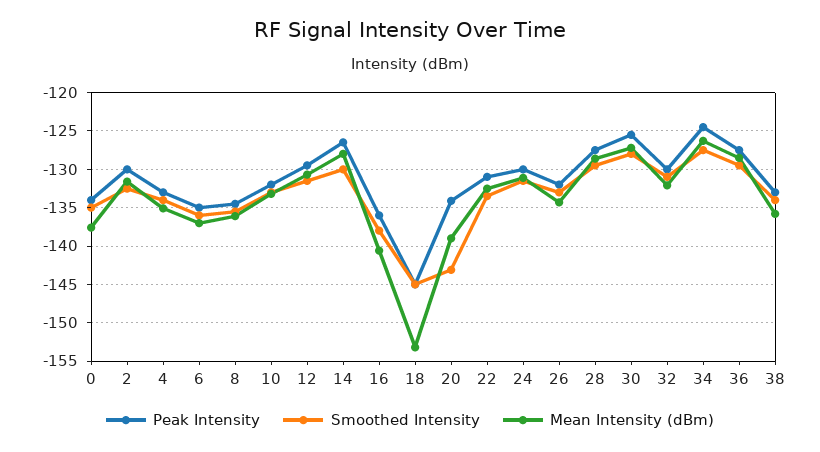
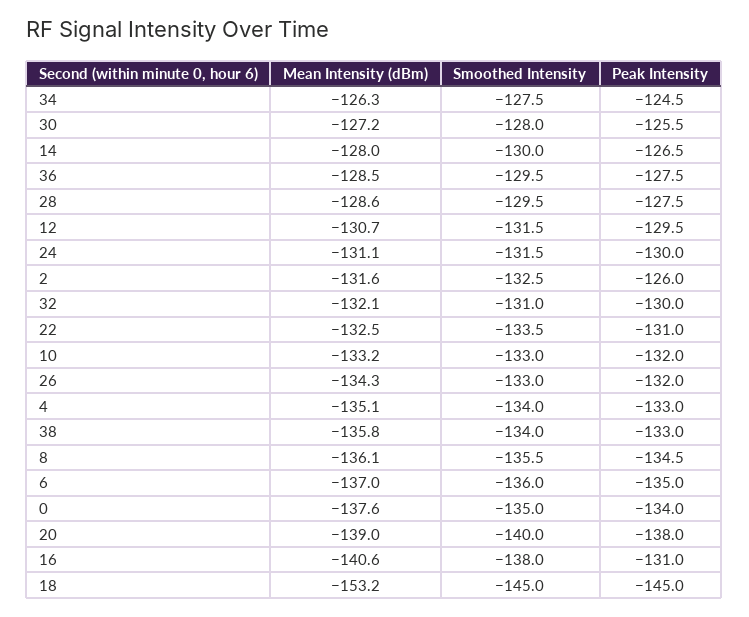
  {
    "Peak Intensity": {
      "0": -134,
-     "2": -130,
+     "2": -126,
      "4": -133,
      "6": -135,
      "8": -134.5,
      "10": -132,
      "12": -129.5,
      "14": -126.5,
-     "16": -136,
+     "16": -131,
      "18": -145,
-     "20": -134,
+     "20": -138,
      "22": -131,
      "24": -130,
      "26": -132,
      "28": -127.5,
      "30": -125.5,
      "32": -130,
      "34": -124.5,
      "36": -127.5,
      "38": -133
    },
    "Smoothed Intensity": {
      "0": -135,
      "2": -132.5,
      "4": -134,
      "6": -136,
      "8": -135.5,
      "10": -133,
      "12": -131.5,
      "14": -130,
      "16": -138,
      "18": -145,
-     "20": -143,
+     "20": -140,
      "22": -133.5,
      "24": -131.5,
      "26": -133,
      "28": -129.5,
      "30": -128,
      "32": -131,
      "34": -127.5,
      "36": -129.5,
      "38": -134
    },
    "Mean Intensity (dBm)": {
      "0": -137.6,
      "2": -131.6,
      "4": -135.1,
      "6": -137,
      "8": -136.1,
      "10": -133.2,
      "12": -130.7,
      "14": -128,
      "16": -140.6,
      "18": -153.2,
      "20": -139,
      "22": -132.5,
      "24": -131.1,
      "26": -134.3,
      "28": -128.6,
      "30": -127.2,
      "32": -132.1,
      "34": -126.3,
      "36": -128.5,
      "38": -135.8
    }
  }

